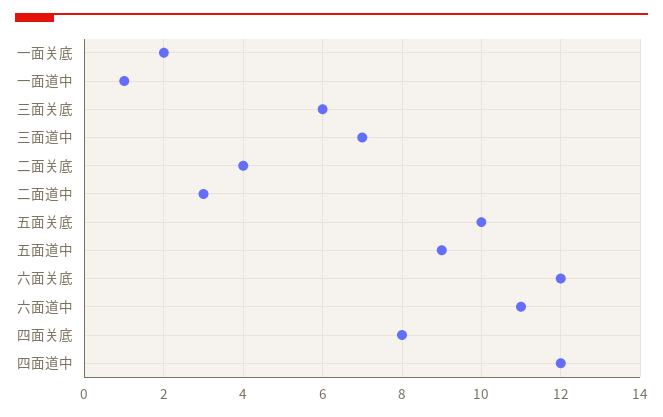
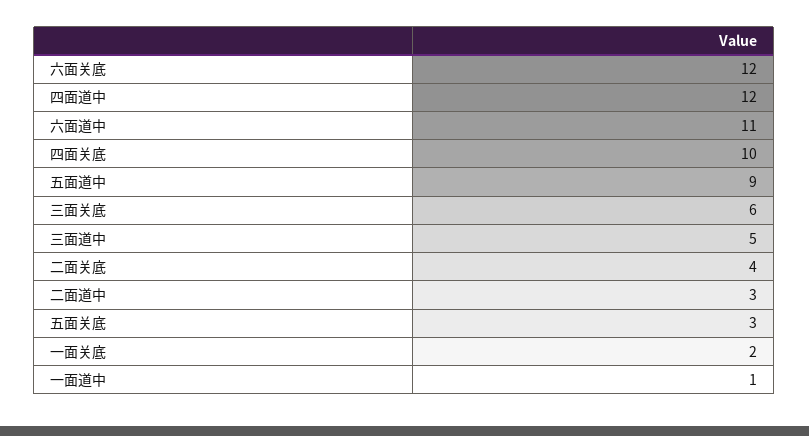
  {
    "一面关底": 2,
    "一面道中": 1,
    "三面关底": 6,
-   "三面道中": 7,
+   "三面道中": 5,
    "二面关底": 4,
    "二面道中": 3,
-   "五面关底": 10,
+   "五面关底": 3,
    "五面道中": 9,
    "六面关底": 12,
    "六面道中": 11,
-   "四面关底": 8,
+   "四面关底": 10,
    "四面道中": 12
  }

